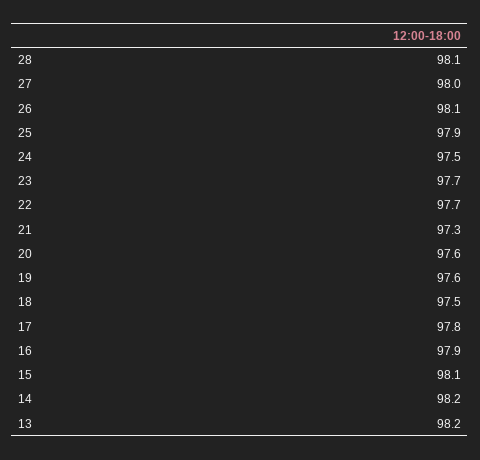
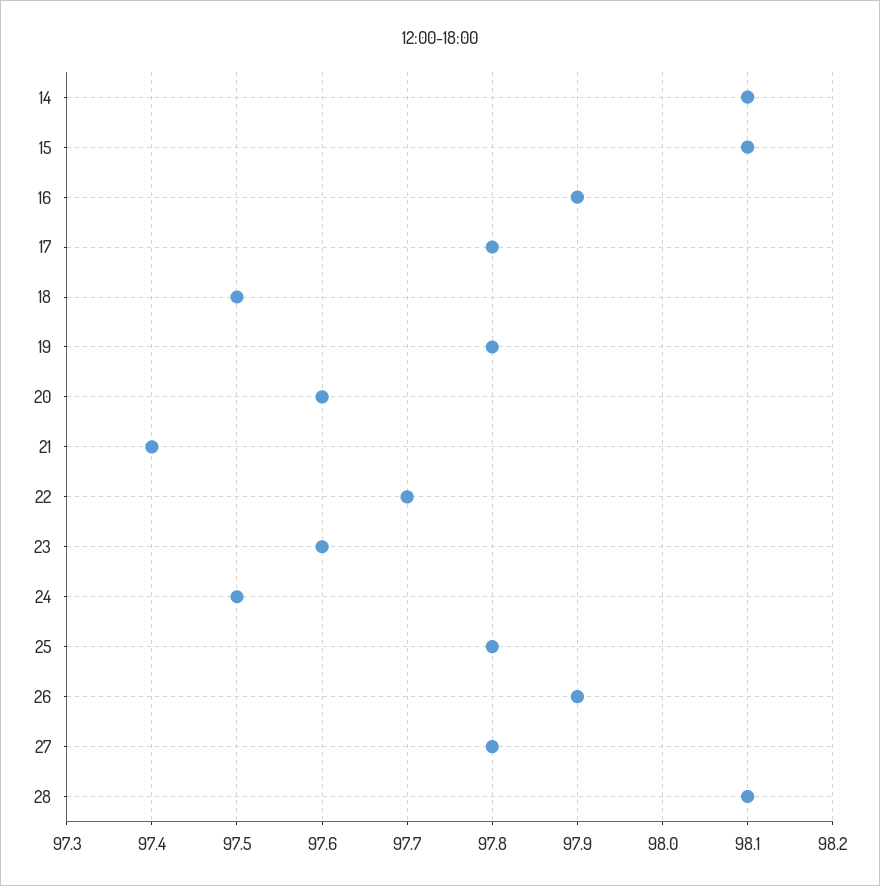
  {
    "28": 98.1,
-   "27": 98,
+   "27": 97.8,
-   "26": 98.1,
+   "26": 97.9,
-   "25": 97.9,
+   "25": 97.8,
    "24": 97.5,
-   "23": 97.7,
+   "23": 97.6,
    "22": 97.7,
-   "21": 97.3,
+   "21": 97.4,
    "20": 97.6,
-   "19": 97.6,
+   "19": 97.8,
    "18": 97.5,
    "17": 97.8,
    "16": 97.9,
    "15": 98.1,
-   "14": 98.2,
+   "14": 98.1
-   "13": 98.2
  }

